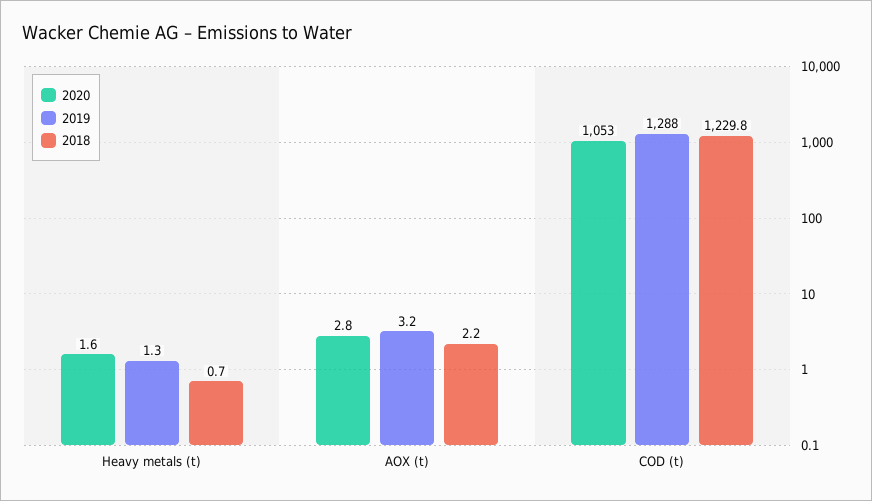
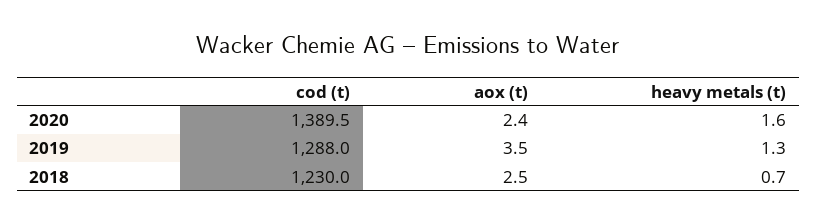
  {
    "2020": {
      "Heavy metals (t)": 1.6,
-     "AOX (t)": 2.8,
+     "AOX (t)": 2.4,
-     "COD (t)": 1053
+     "COD (t)": 1389.5
    },
    "2019": {
      "Heavy metals (t)": 1.3,
-     "AOX (t)": 3.2,
+     "AOX (t)": 3.5,
      "COD (t)": 1288
    },
    "2018": {
      "Heavy metals (t)": 0.7,
-     "AOX (t)": 2.2,
+     "AOX (t)": 2.5,
-     "COD (t)": 1229.8
+     "COD (t)": 1230
    }
  }

